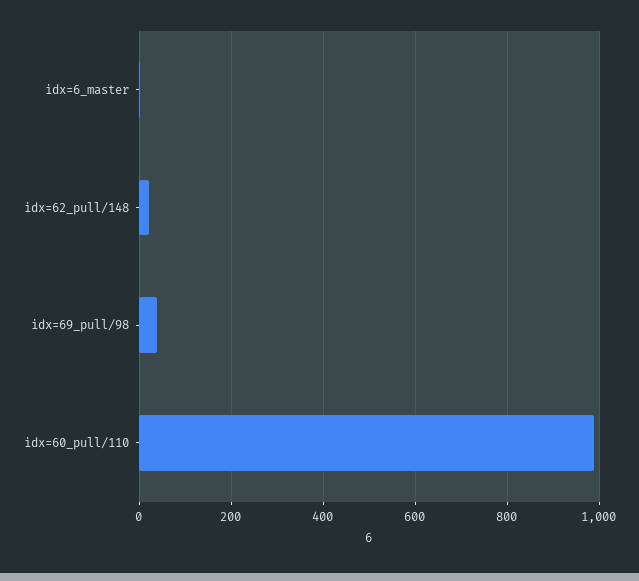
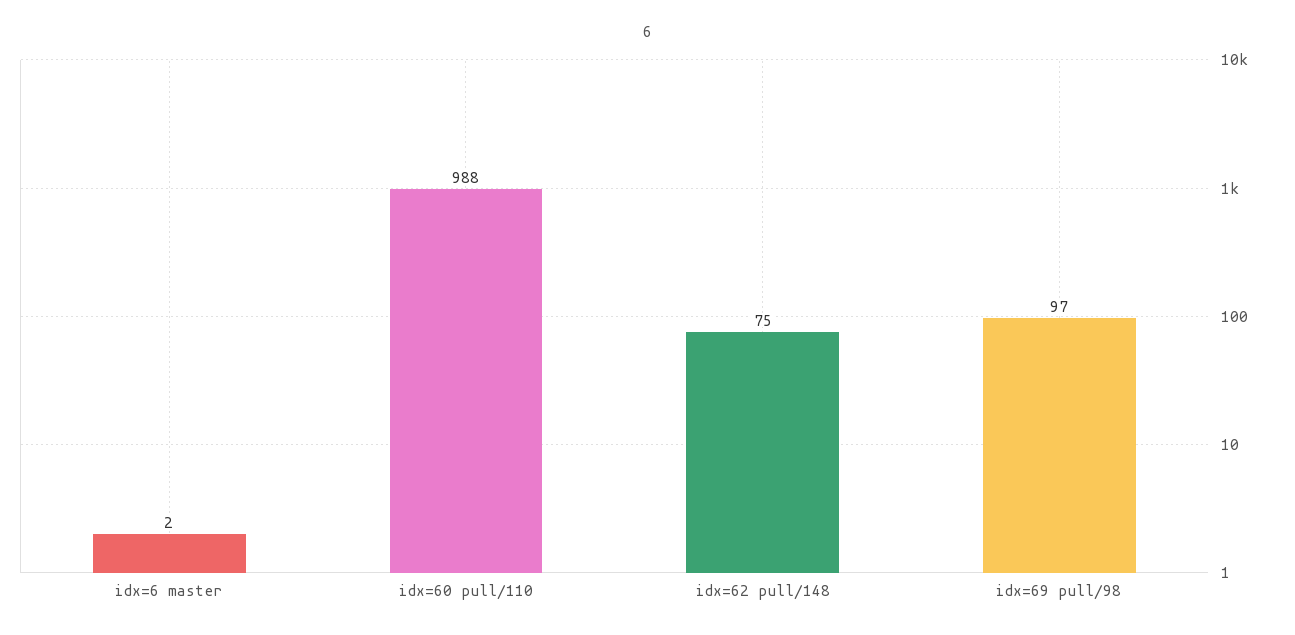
  {
    "idx=6_master": 2,
-   "idx=62_pull/148": 20,
+   "idx=62_pull/148": 75,
-   "idx=69_pull/98": 40,
+   "idx=69_pull/98": 97,
    "idx=60_pull/110": 988
  }

